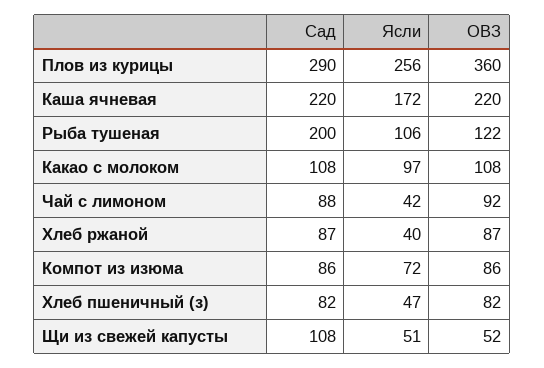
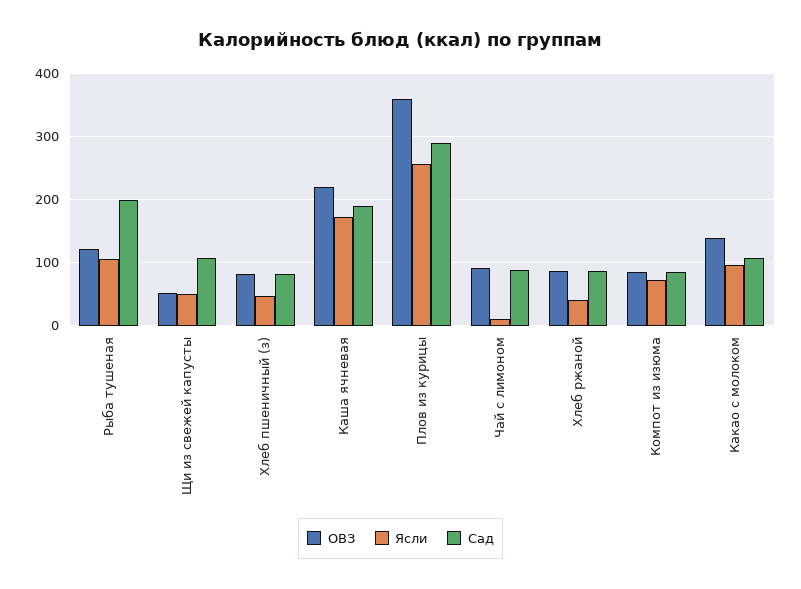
  {
    "Сад": {
      "Плов из курицы": 290,
-     "Каша ячневая": 220,
+     "Каша ячневая": 190,
      "Рыба тушеная": 200,
      "Какао с молоком": 108,
      "Чай с лимоном": 88,
      "Хлеб ржаной": 87,
      "Компот из изюма": 86,
      "Хлеб пшеничный (з)": 82,
      "Щи из свежей капусты": 108
    },
    "Ясли": {
      "Плов из курицы": 256,
      "Каша ячневая": 172,
      "Рыба тушеная": 106,
      "Какао с молоком": 97,
-     "Чай с лимоном": 42,
+     "Чай с лимоном": 10,
      "Хлеб ржаной": 40,
      "Компот из изюма": 72,
      "Хлеб пшеничный (з)": 47,
      "Щи из свежей капусты": 51
    },
    "ОВЗ": {
      "Плов из курицы": 360,
      "Каша ячневая": 220,
      "Рыба тушеная": 122,
-     "Какао с молоком": 108,
+     "Какао с молоком": 140,
      "Чай с лимоном": 92,
      "Хлеб ржаной": 87,
      "Компот из изюма": 86,
      "Хлеб пшеничный (з)": 82,
      "Щи из свежей капусты": 52
    }
  }

